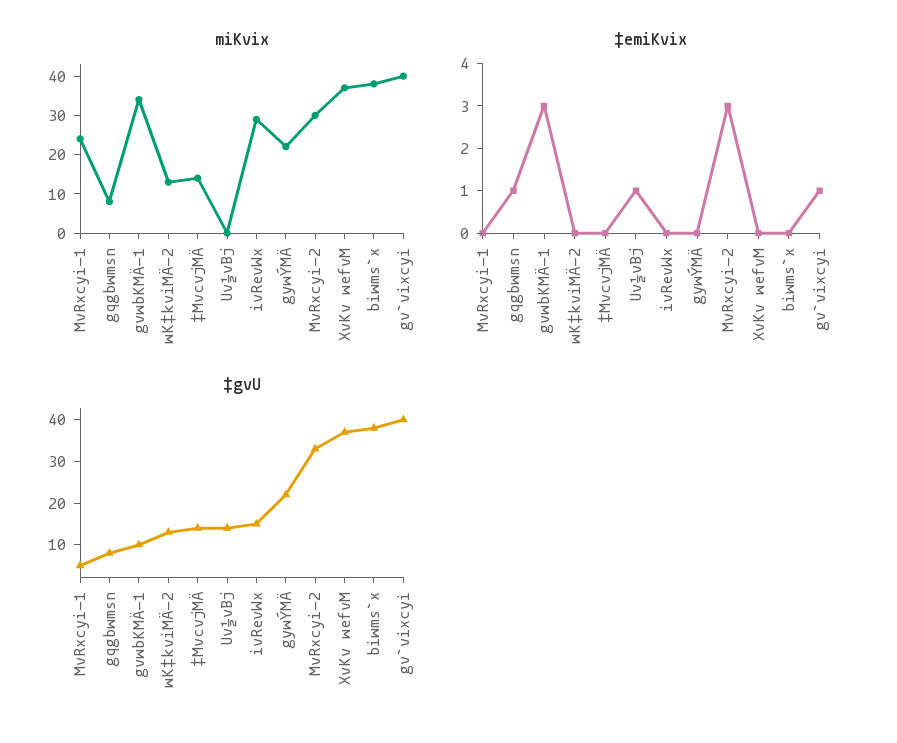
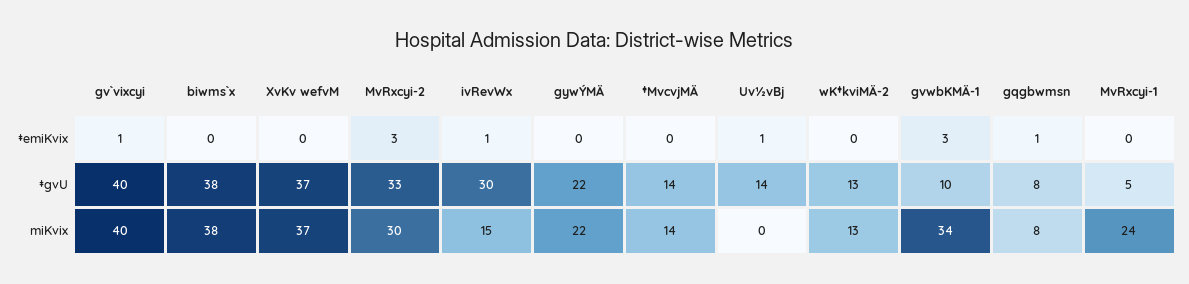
  {
    "miKvix": {
      "MvRxcyi-1": 24,
      "gqgbwmsn": 8,
      "gvwbKMÄ-1": 34,
      "wK‡kviMÄ-2": 13,
      "‡MvcvjMÄ": 14,
      "Uv½vBj": 0,
-     "ivRevWx": 30,
+     "ivRevWx": 15,
      "gywÝMÄ": 22,
      "MvRxcyi-2": 30,
      "XvKv wefvM": 37,
      "biwms`x": 38,
      "gv`vixcyi": 40
    },
    "‡emiKvix": {
      "MvRxcyi-1": 0,
      "gqgbwmsn": 1,
      "gvwbKMÄ-1": 3,
      "wK‡kviMÄ-2": 0,
      "‡MvcvjMÄ": 0,
      "Uv½vBj": 1,
-     "ivRevWx": 0,
+     "ivRevWx": 1,
      "gywÝMÄ": 0,
      "MvRxcyi-2": 3,
      "XvKv wefvM": 0,
      "biwms`x": 0,
      "gv`vixcyi": 1
    },
    "‡gvU": {
      "MvRxcyi-1": 5,
      "gqgbwmsn": 8,
      "gvwbKMÄ-1": 10,
      "wK‡kviMÄ-2": 13,
      "‡MvcvjMÄ": 14,
      "Uv½vBj": 14,
-     "ivRevWx": 15,
+     "ivRevWx": 30,
      "gywÝMÄ": 22,
      "MvRxcyi-2": 33,
      "XvKv wefvM": 37,
      "biwms`x": 38,
      "gv`vixcyi": 40
    }
  }

